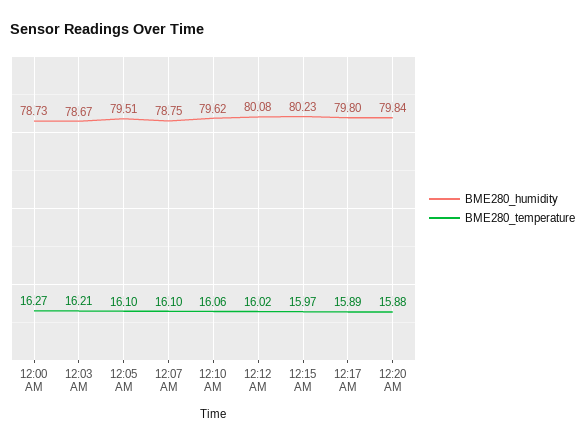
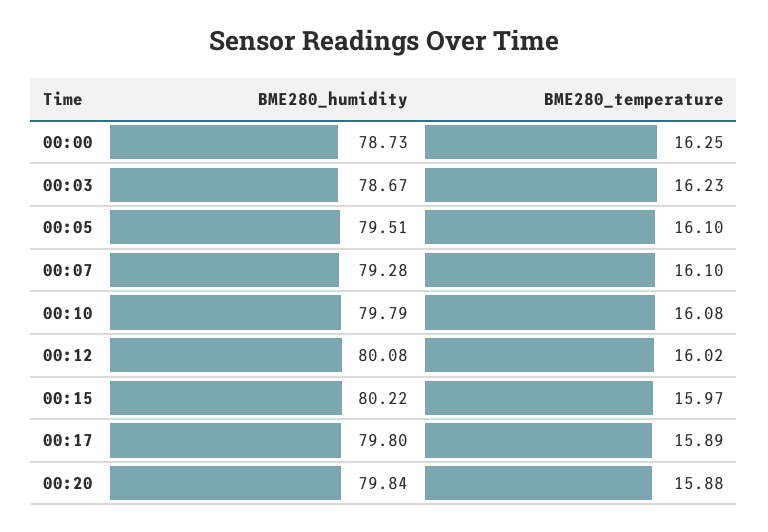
  {
    "BME280_humidity": {
      "12:00 AM": 78.73,
      "12:03 AM": 78.67,
      "12:05 AM": 79.51,
-     "12:07 AM": 78.75,
+     "12:07 AM": 79.28,
-     "12:10 AM": 79.62,
+     "12:10 AM": 79.79,
      "12:12 AM": 80.08,
-     "12:15 AM": 80.23,
+     "12:15 AM": 80.22,
      "12:17 AM": 79.8,
      "12:20 AM": 79.84
    },
    "BME280_temperature": {
-     "12:00 AM": 16.27,
+     "12:00 AM": 16.25,
-     "12:03 AM": 16.21,
+     "12:03 AM": 16.23,
      "12:05 AM": 16.1,
      "12:07 AM": 16.1,
-     "12:10 AM": 16.06,
+     "12:10 AM": 16.08,
      "12:12 AM": 16.02,
      "12:15 AM": 15.97,
      "12:17 AM": 15.89,
      "12:20 AM": 15.88
    }
  }

